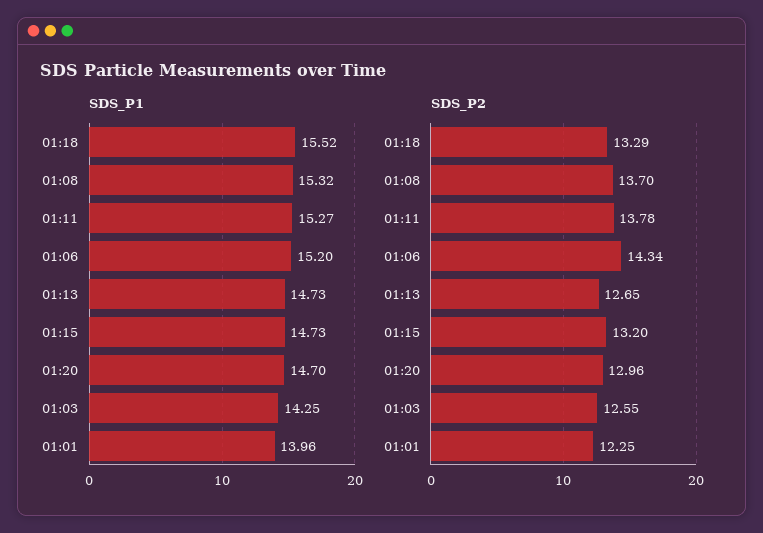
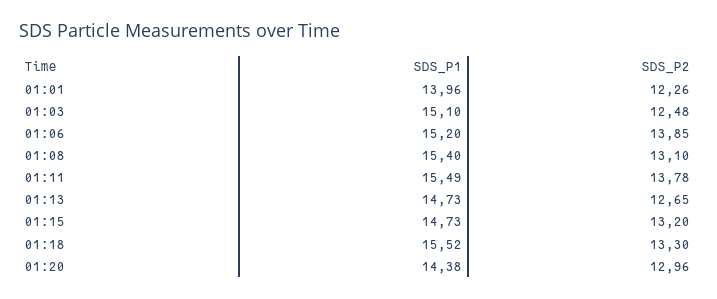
  {
    "SDS_P1": {
      "01:18": 15.52,
-     "01:08": 15.32,
+     "01:08": 15.4,
-     "01:11": 15.27,
+     "01:11": 15.49,
      "01:06": 15.2,
      "01:13": 14.73,
      "01:15": 14.73,
-     "01:20": 14.7,
+     "01:20": 14.38,
-     "01:03": 14.25,
+     "01:03": 15.1,
      "01:01": 13.96
    },
    "SDS_P2": {
-     "01:18": 13.29,
+     "01:18": 13.3,
-     "01:08": 13.7,
+     "01:08": 13.1,
      "01:11": 13.78,
-     "01:06": 14.34,
+     "01:06": 13.85,
      "01:13": 12.65,
      "01:15": 13.2,
      "01:20": 12.96,
-     "01:03": 12.55,
+     "01:03": 12.48,
-     "01:01": 12.25
+     "01:01": 12.26
    }
  }

